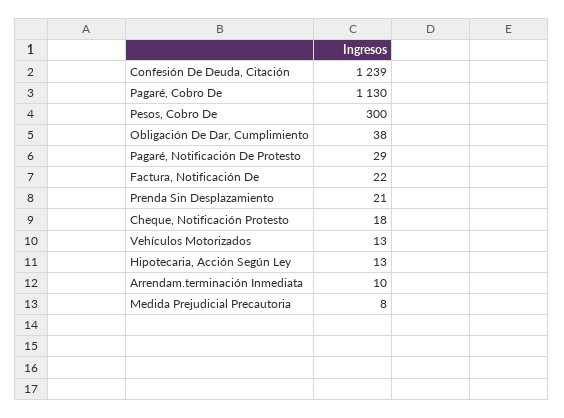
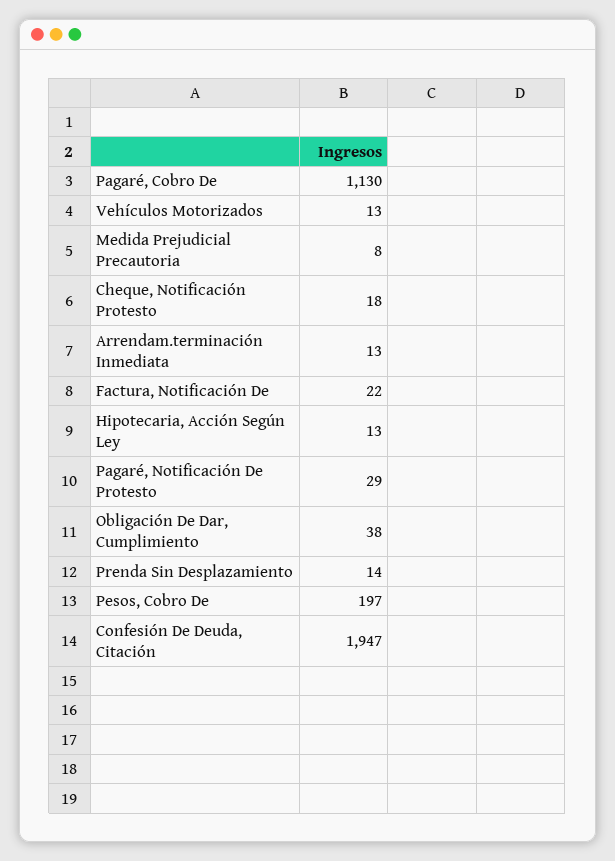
  {
-   "Confesión De Deuda, Citación": 1239,
+   "Confesión De Deuda, Citación": 1947,
    "Pagaré, Cobro De": 1130,
-   "Pesos, Cobro De": 300,
+   "Pesos, Cobro De": 197,
    "Obligación De Dar, Cumplimiento": 38,
    "Pagaré, Notificación De Protesto": 29,
    "Factura, Notificación De": 22,
-   "Prenda Sin Desplazamiento": 21,
+   "Prenda Sin Desplazamiento": 14,
    "Cheque, Notificación Protesto": 18,
    "Vehículos Motorizados": 13,
    "Hipotecaria, Acción Según Ley": 13,
-   "Arrendam.terminación Inmediata": 10,
+   "Arrendam.terminación Inmediata": 13,
    "Medida Prejudicial Precautoria": 8
  }

